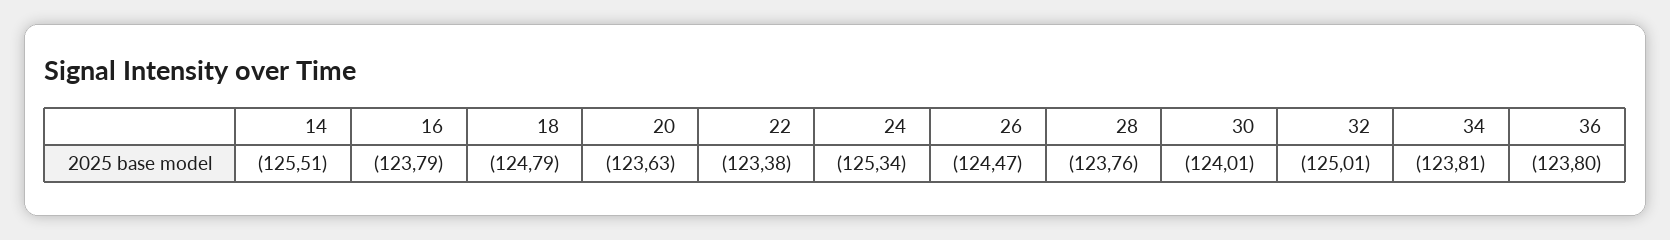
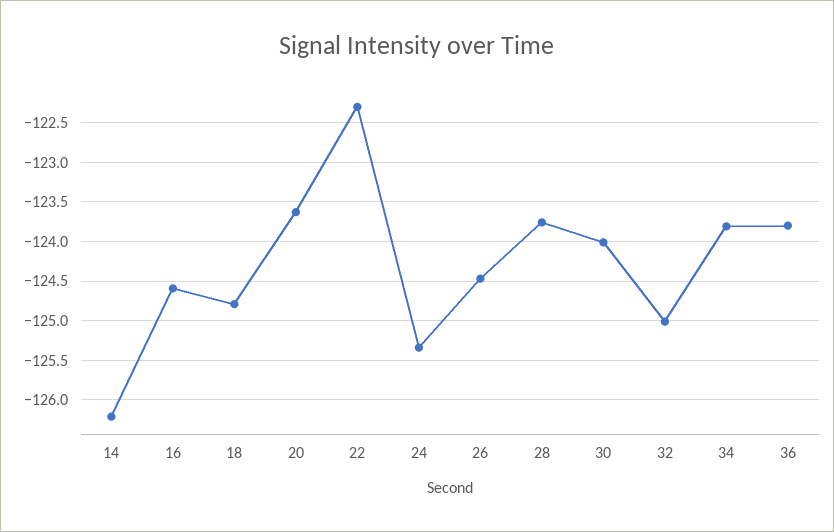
  {
-   "14": -125.51,
+   "14": -126.2,
-   "16": -123.79,
+   "16": -124.6,
    "18": -124.79,
    "20": -123.63,
-   "22": -123.38,
+   "22": -122.3,
    "24": -125.34,
    "26": -124.47,
    "28": -123.76,
    "30": -124.01,
    "32": -125.01,
    "34": -123.81,
    "36": -123.8
  }

